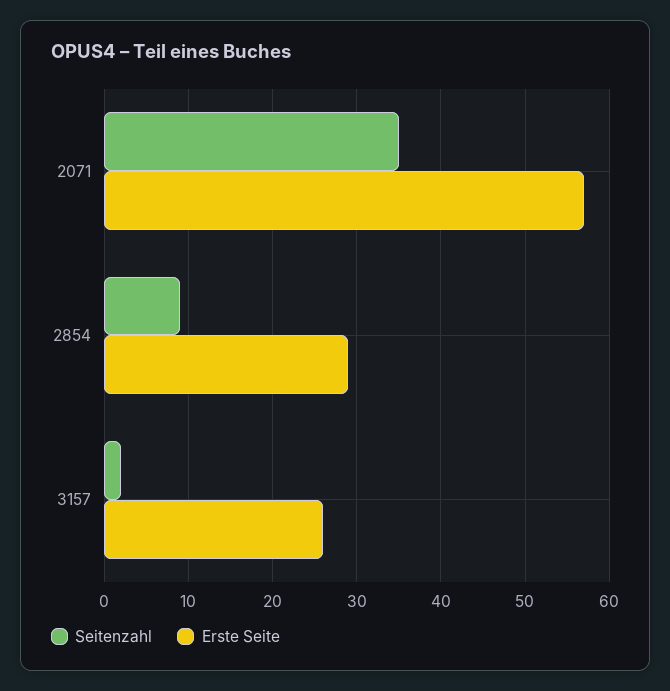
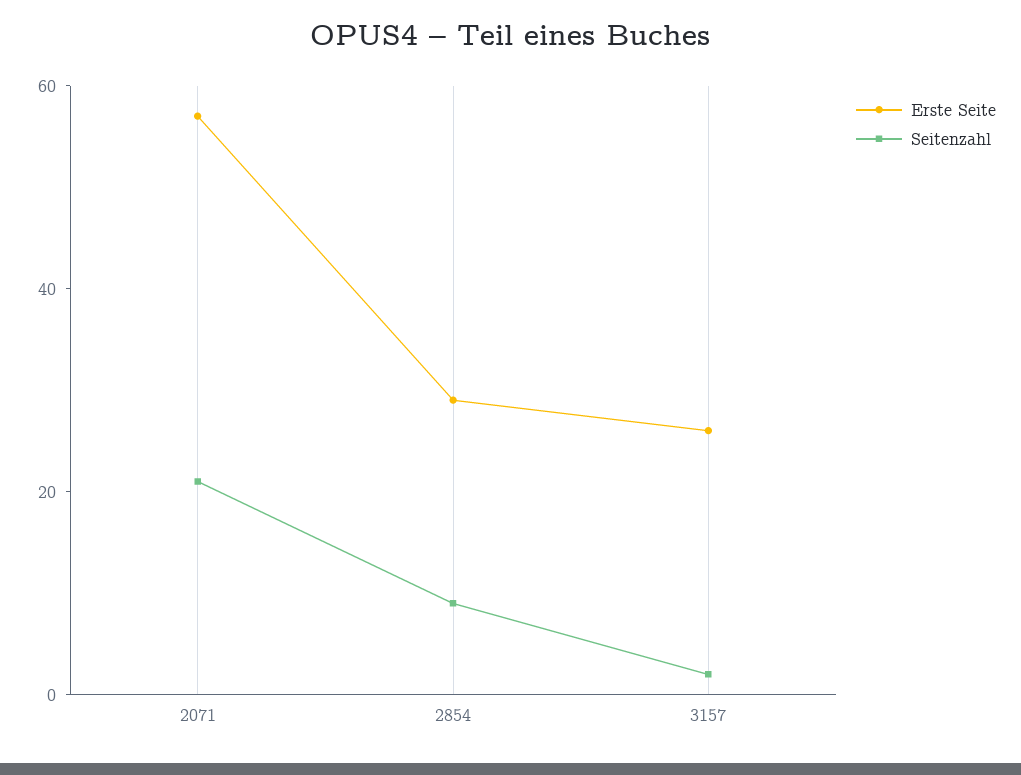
  {
    "Seitenzahl": {
-     "2071": 35,
+     "2071": 20,
      "2854": 9,
      "3157": 2
    },
    "Erste Seite": {
      "2071": 57,
      "2854": 29,
      "3157": 26
    }
  }

